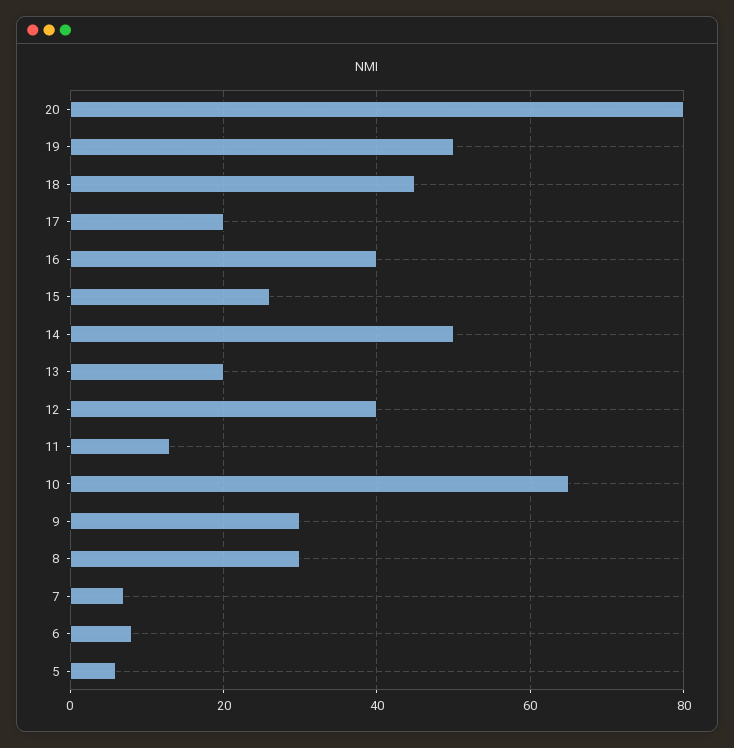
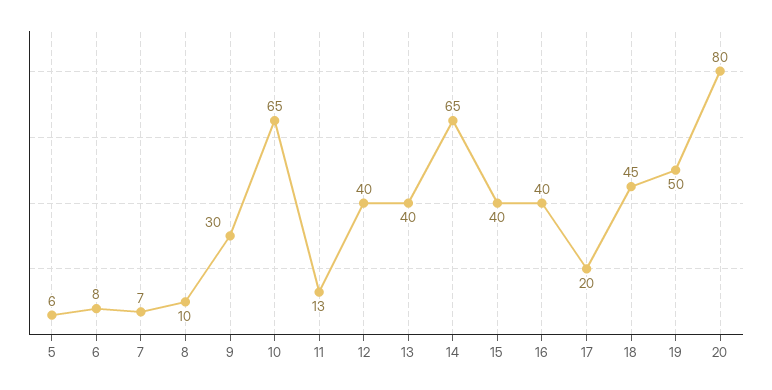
  {
    "20": 80,
    "19": 50,
    "18": 45,
    "17": 20,
    "16": 40,
-   "15": 25,
+   "15": 40,
-   "14": 50,
+   "14": 65,
-   "13": 20,
+   "13": 40,
    "12": 40,
    "11": 13,
    "10": 65,
    "9": 30,
-   "8": 30,
+   "8": 10,
    "7": 7,
    "6": 8,
    "5": 6
  }

